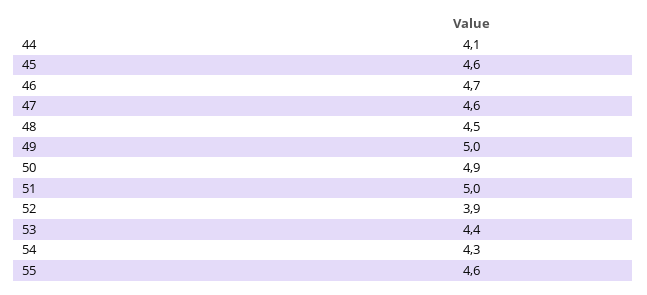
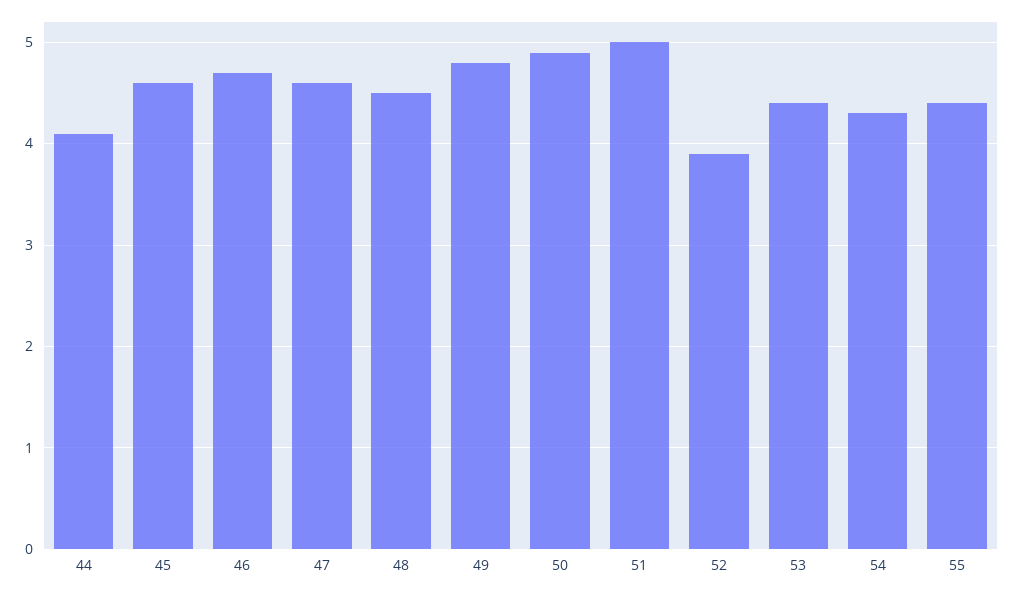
  {
    "44": 4.1,
    "45": 4.6,
    "46": 4.7,
    "47": 4.6,
    "48": 4.5,
-   "49": 5,
+   "49": 4.8,
    "50": 4.9,
    "51": 5,
    "52": 3.9,
    "53": 4.4,
    "54": 4.3,
-   "55": 4.6
+   "55": 4.4
  }

